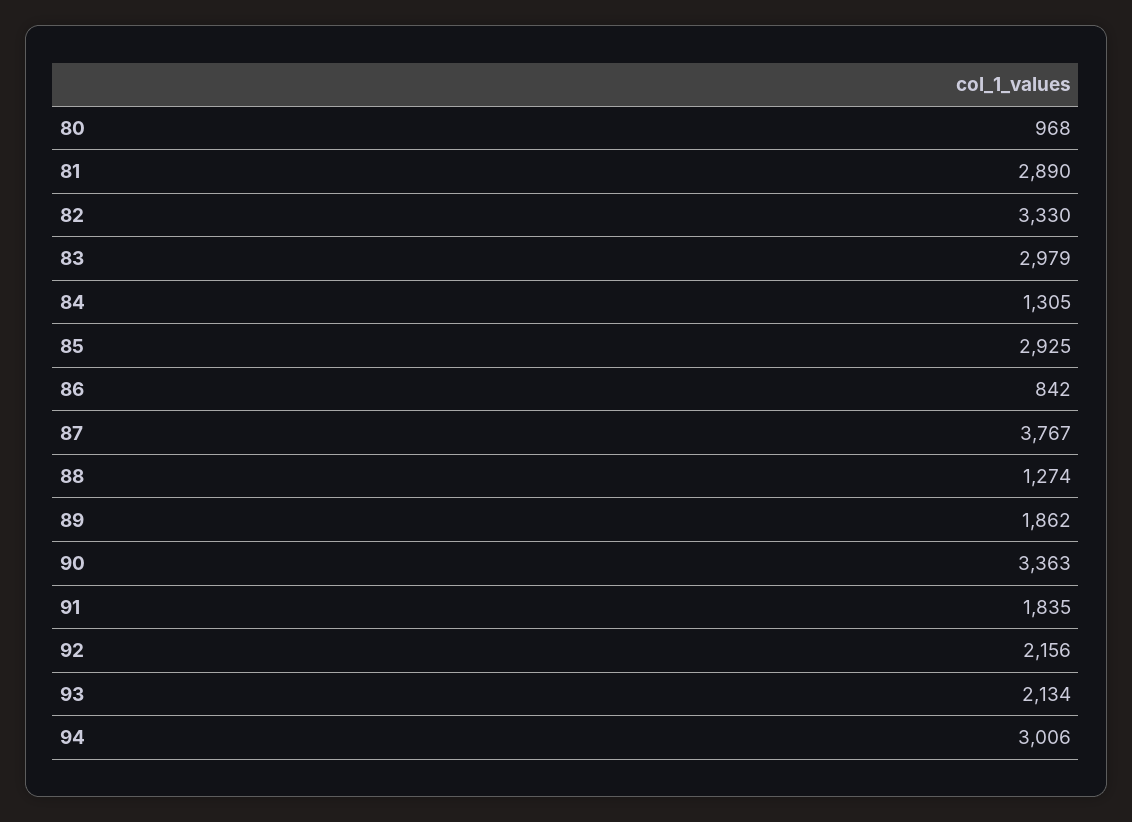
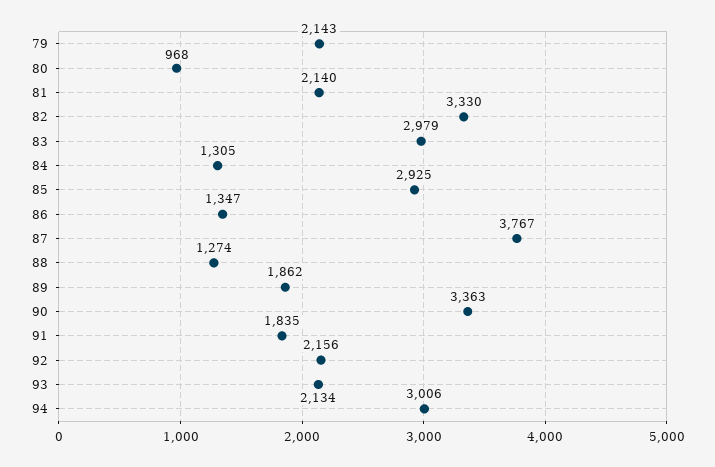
  {
    "80": 968,
-   "81": 2890,
+   "81": 2140,
    "82": 3330,
    "83": 2979,
    "84": 1305,
    "85": 2925,
-   "86": 842,
+   "86": 1347,
    "87": 3767,
    "88": 1274,
    "89": 1862,
    "90": 3363,
    "91": 1835,
    "92": 2156,
    "93": 2134,
-   "94": 3006
+   "94": 3006,
+   "79": 2143
  }

